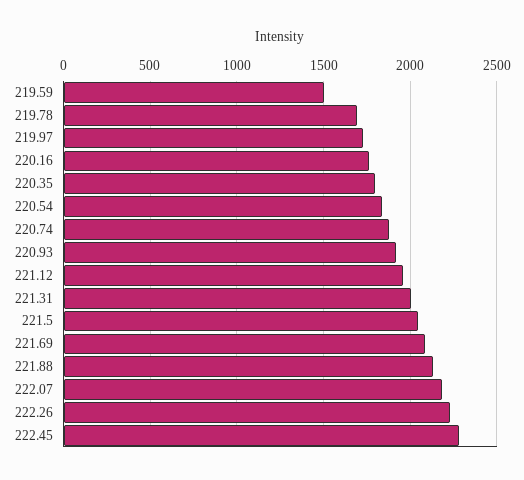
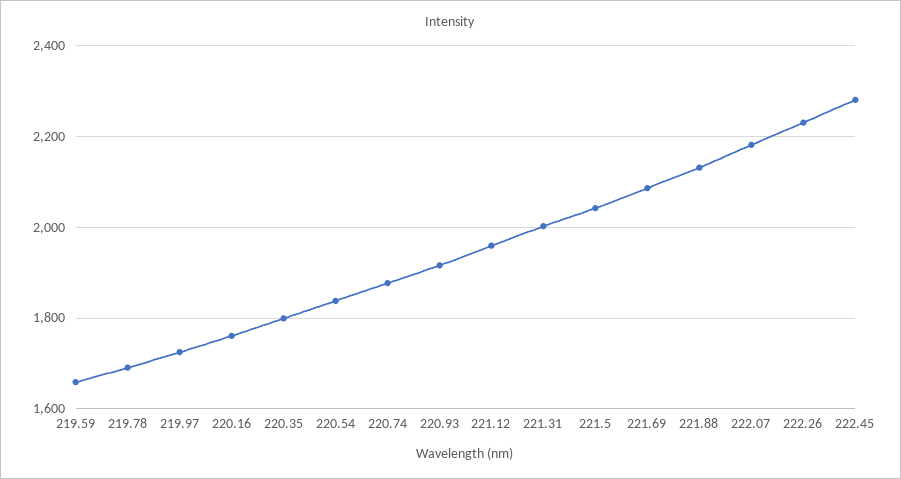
  {
-   "219.59": 1500,
+   "219.59": 1660,
    "219.78": 1700,
    "219.97": 1720,
    "220.16": 1760,
    "220.35": 1800,
    "220.54": 1840,
    "220.74": 1880,
    "220.93": 1920,
    "221.12": 1960,
    "221.31": 2000,
    "221.5": 2040,
    "221.69": 2080,
    "221.88": 2140,
    "222.07": 2180,
    "222.26": 2240,
    "222.45": 2280
  }

